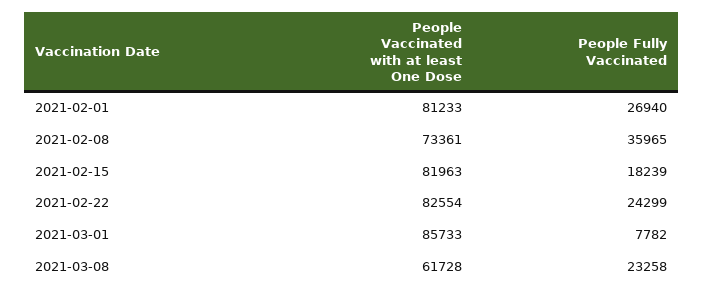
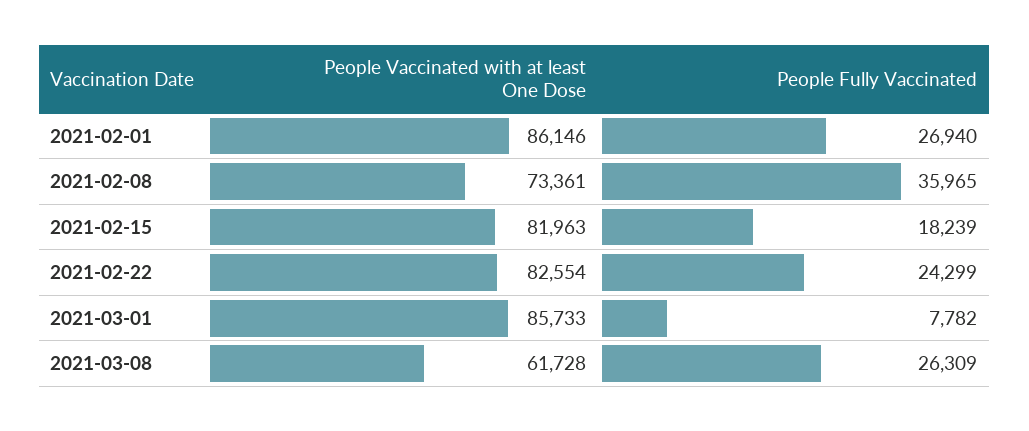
  {
    "People Vaccinated with at least One Dose": {
-     "2021-02-01": 81233,
+     "2021-02-01": 86146,
      "2021-02-08": 73361,
      "2021-02-15": 81963,
      "2021-02-22": 82554,
      "2021-03-01": 85733,
      "2021-03-08": 61728
    },
    "People Fully Vaccinated": {
      "2021-02-01": 26940,
      "2021-02-08": 35965,
      "2021-02-15": 18239,
      "2021-02-22": 24299,
      "2021-03-01": 7782,
-     "2021-03-08": 23258
+     "2021-03-08": 26309
    }
  }

